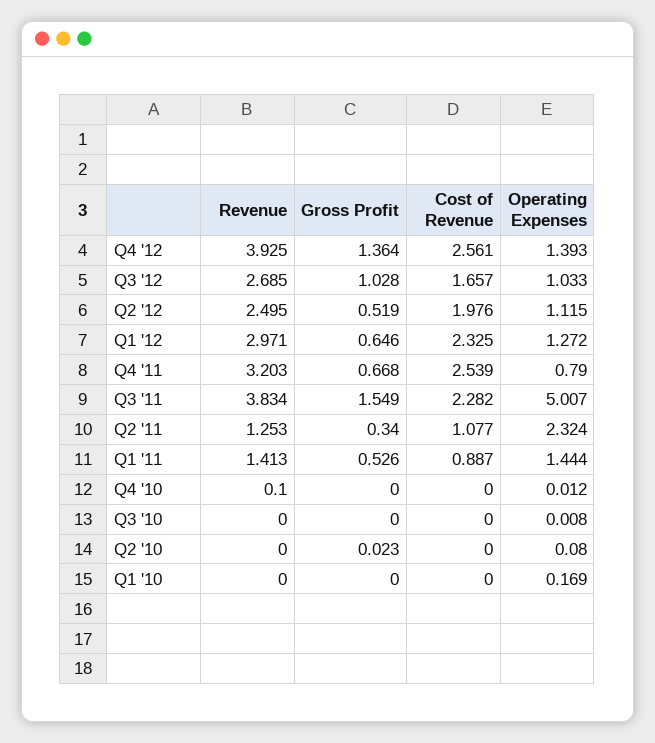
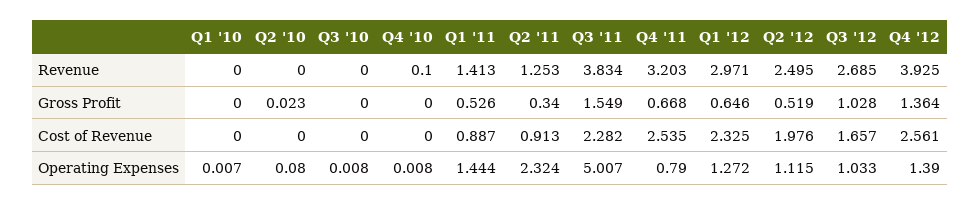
  {
    "Revenue": {
      "Q4 '12": 3.925,
      "Q3 '12": 2.685,
      "Q2 '12": 2.495,
      "Q1 '12": 2.971,
      "Q4 '11": 3.203,
      "Q3 '11": 3.834,
      "Q2 '11": 1.253,
      "Q1 '11": 1.413,
      "Q4 '10": 0.1,
      "Q3 '10": 0,
      "Q2 '10": 0,
      "Q1 '10": 0
    },
    "Gross Profit": {
      "Q4 '12": 1.364,
      "Q3 '12": 1.028,
      "Q2 '12": 0.519,
      "Q1 '12": 0.646,
      "Q4 '11": 0.668,
      "Q3 '11": 1.549,
      "Q2 '11": 0.34,
      "Q1 '11": 0.526,
      "Q4 '10": 0,
      "Q3 '10": 0,
      "Q2 '10": 0.023,
      "Q1 '10": 0
    },
    "Cost of Revenue": {
      "Q4 '12": 2.561,
      "Q3 '12": 1.657,
      "Q2 '12": 1.976,
      "Q1 '12": 2.325,
-     "Q4 '11": 2.539,
+     "Q4 '11": 2.535,
      "Q3 '11": 2.282,
-     "Q2 '11": 1.077,
+     "Q2 '11": 0.913,
      "Q1 '11": 0.887,
      "Q4 '10": 0,
      "Q3 '10": 0,
      "Q2 '10": 0,
      "Q1 '10": 0
    },
    "Operating Expenses": {
-     "Q4 '12": 1.393,
+     "Q4 '12": 1.39,
      "Q3 '12": 1.033,
      "Q2 '12": 1.115,
      "Q1 '12": 1.272,
      "Q4 '11": 0.79,
      "Q3 '11": 5.007,
      "Q2 '11": 2.324,
      "Q1 '11": 1.444,
-     "Q4 '10": 0.012,
+     "Q4 '10": 0.008,
      "Q3 '10": 0.008,
      "Q2 '10": 0.08,
-     "Q1 '10": 0.169
+     "Q1 '10": 0.007
    }
  }

